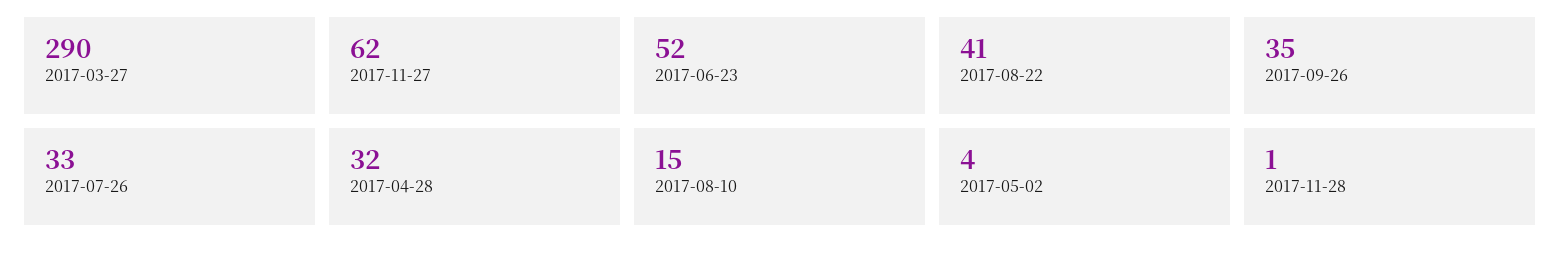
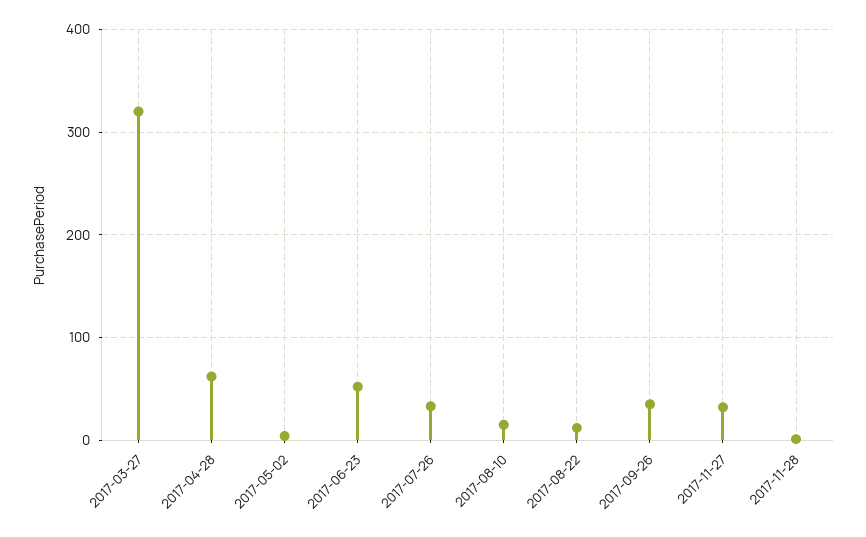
  {
-   "2017-03-27": 290,
+   "2017-03-27": 320,
-   "2017-11-27": 62,
+   "2017-11-27": 30,
    "2017-06-23": 52,
-   "2017-08-22": 41,
+   "2017-08-22": 10,
    "2017-09-26": 35,
    "2017-07-26": 33,
-   "2017-04-28": 32,
+   "2017-04-28": 60,
    "2017-08-10": 15,
    "2017-05-02": 4,
    "2017-11-28": 1
  }

